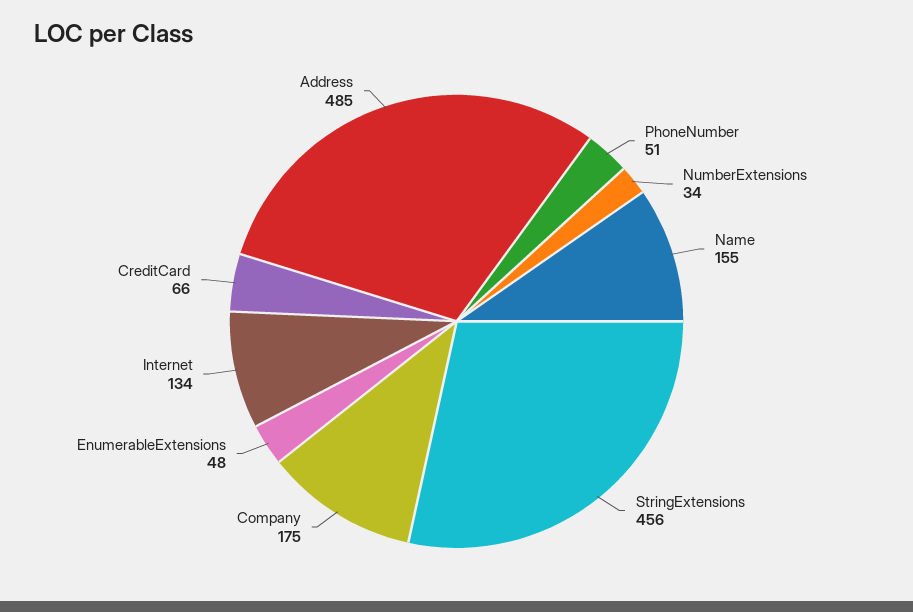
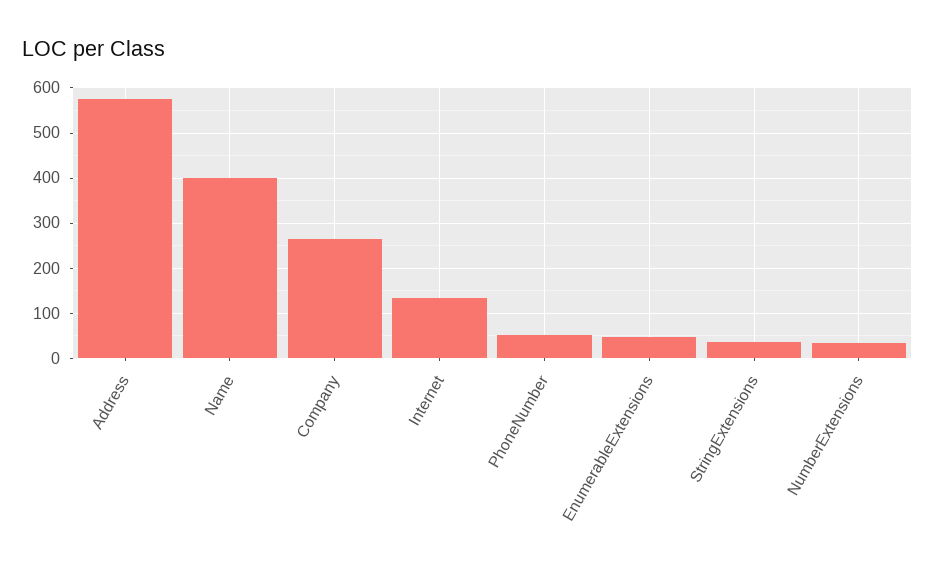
  {
    "PhoneNumber": 51,
    "NumberExtensions": 34,
-   "Name": 155,
+   "Name": 400,
-   "StringExtensions": 456,
+   "StringExtensions": 40,
-   "Company": 175,
+   "Company": 260,
    "EnumerableExtensions": 48,
    "Internet": 134,
-   "CreditCard": 66,
-   "Address": 485
+   "Address": 580
  }

